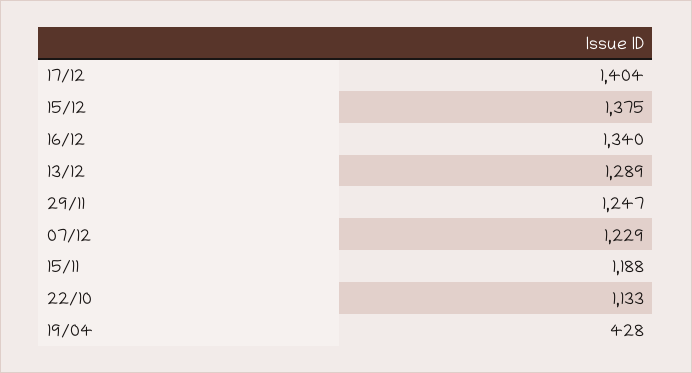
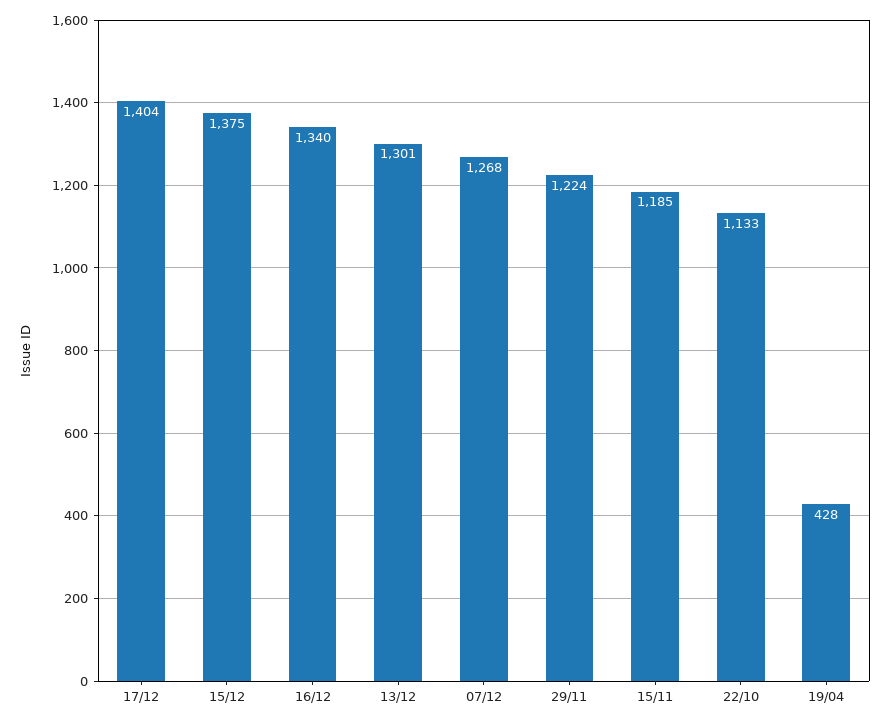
  {
    "17/12": 1404,
    "15/12": 1375,
    "16/12": 1340,
-   "13/12": 1289,
+   "13/12": 1301,
-   "29/11": 1247,
+   "29/11": 1224,
-   "07/12": 1229,
+   "07/12": 1268,
-   "15/11": 1188,
+   "15/11": 1185,
    "22/10": 1133,
    "19/04": 428
  }

